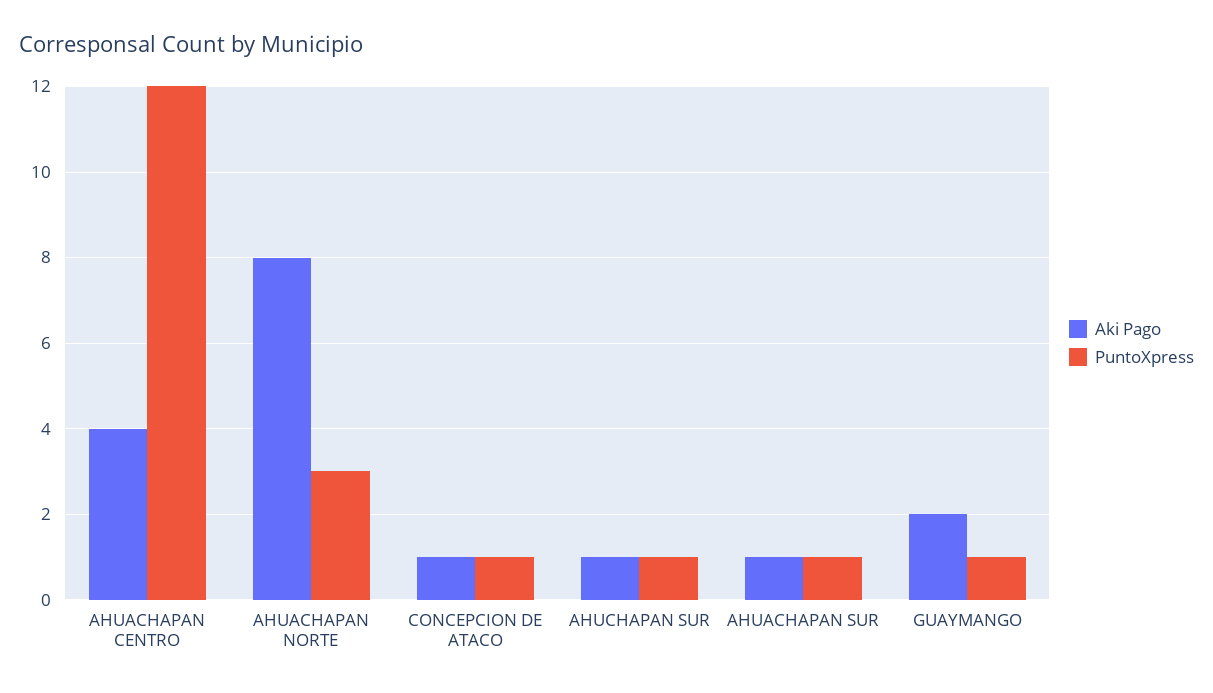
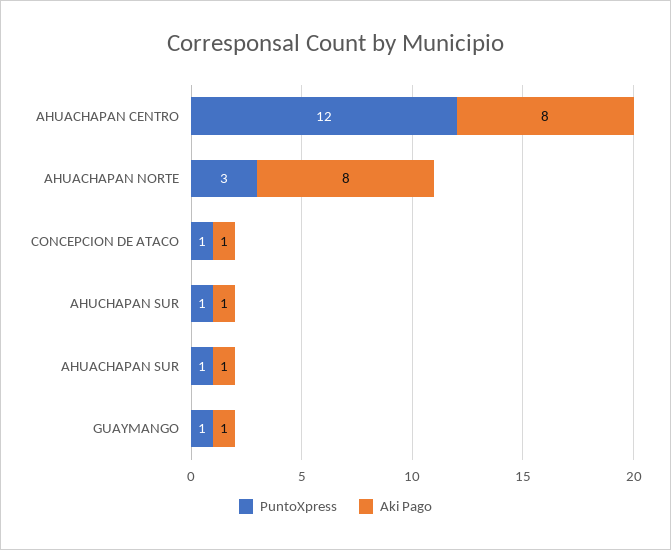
  {
    "Aki Pago": {
-     "AHUACHAPAN CENTRO": 4,
+     "AHUACHAPAN CENTRO": 8,
      "AHUACHAPAN NORTE": 8,
      "CONCEPCION DE ATACO": 1,
      "AHUCHAPAN SUR": 1,
      "AHUACHAPAN SUR": 1,
-     "GUAYMANGO": 2
+     "GUAYMANGO": 1
    },
    "PuntoXpress": {
      "AHUACHAPAN CENTRO": 12,
      "AHUACHAPAN NORTE": 3,
      "CONCEPCION DE ATACO": 1,
      "AHUCHAPAN SUR": 1,
      "AHUACHAPAN SUR": 1,
      "GUAYMANGO": 1
    }
  }

